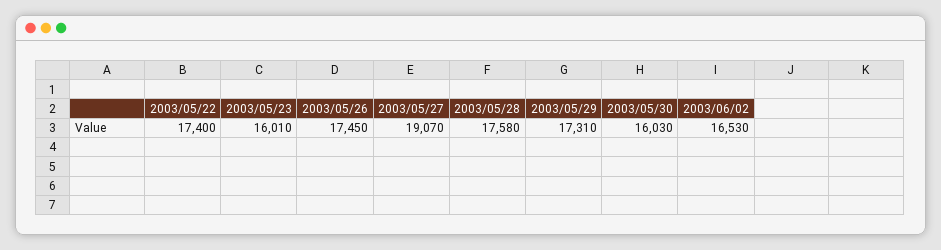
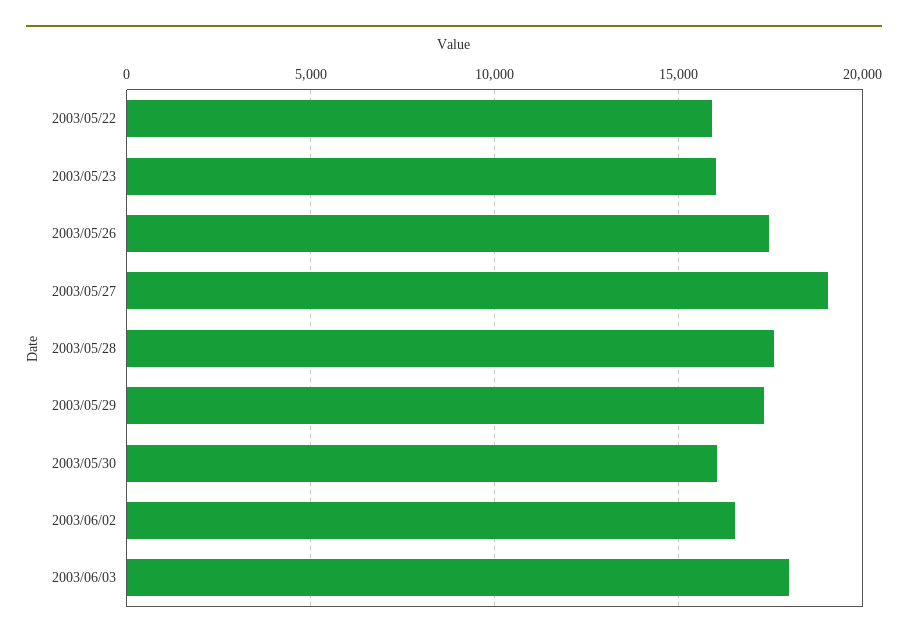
  {
-   "2003/05/22": 17400,
+   "2003/05/22": 16000,
    "2003/05/23": 16010,
    "2003/05/26": 17450,
    "2003/05/27": 19070,
    "2003/05/28": 17580,
    "2003/05/29": 17310,
    "2003/05/30": 16030,
-   "2003/06/02": 16530
+   "2003/06/02": 16530,
+   "2003/06/03": 18000
  }

